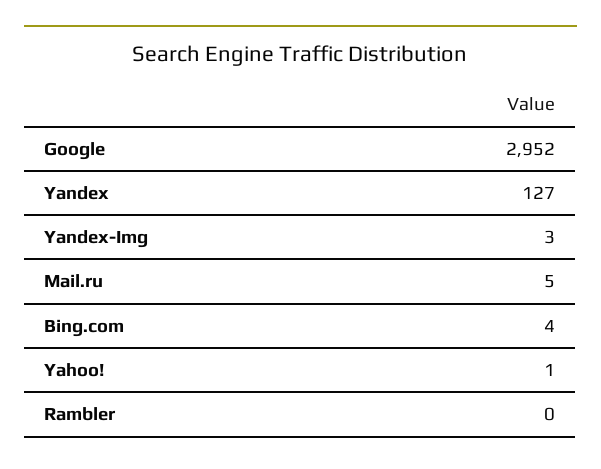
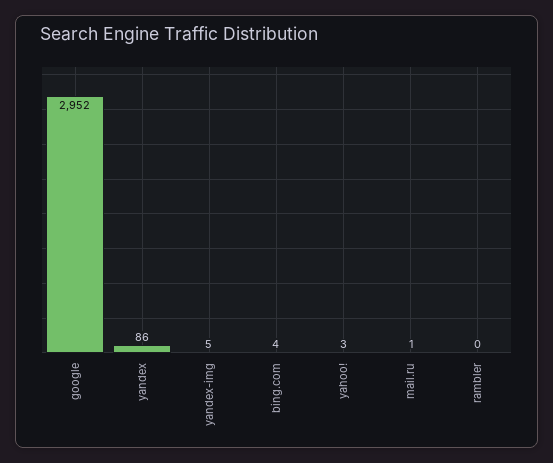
  {
    "Google": 2952,
-   "Yandex": 127,
+   "Yandex": 86,
-   "Yandex-Img": 3,
+   "Yandex-Img": 5,
-   "Mail.ru": 5,
+   "Mail.ru": 1,
    "Bing.com": 4,
-   "Yahoo!": 1,
+   "Yahoo!": 3,
    "Rambler": 0
  }

